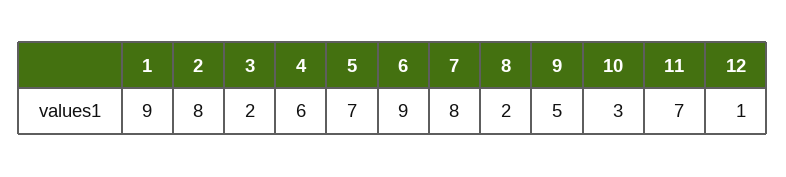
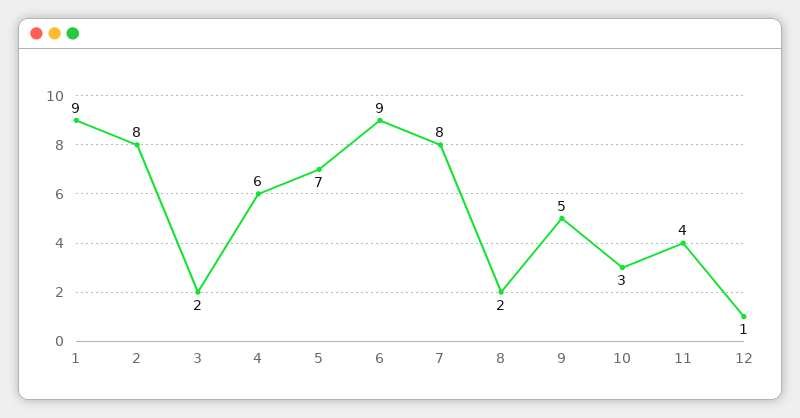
  {
    "1": 9,
    "2": 8,
    "3": 2,
    "4": 6,
    "5": 7,
    "6": 9,
    "7": 8,
    "8": 2,
    "9": 5,
    "10": 3,
-   "11": 7,
+   "11": 4,
    "12": 1
  }

